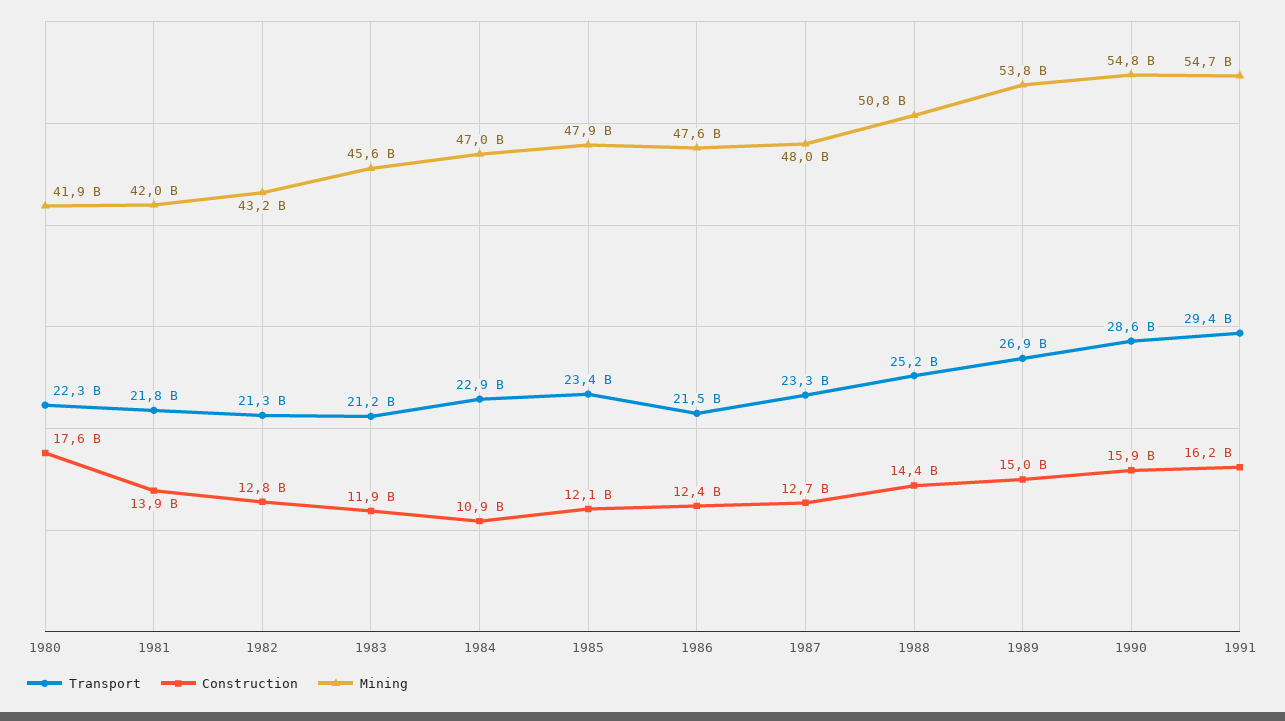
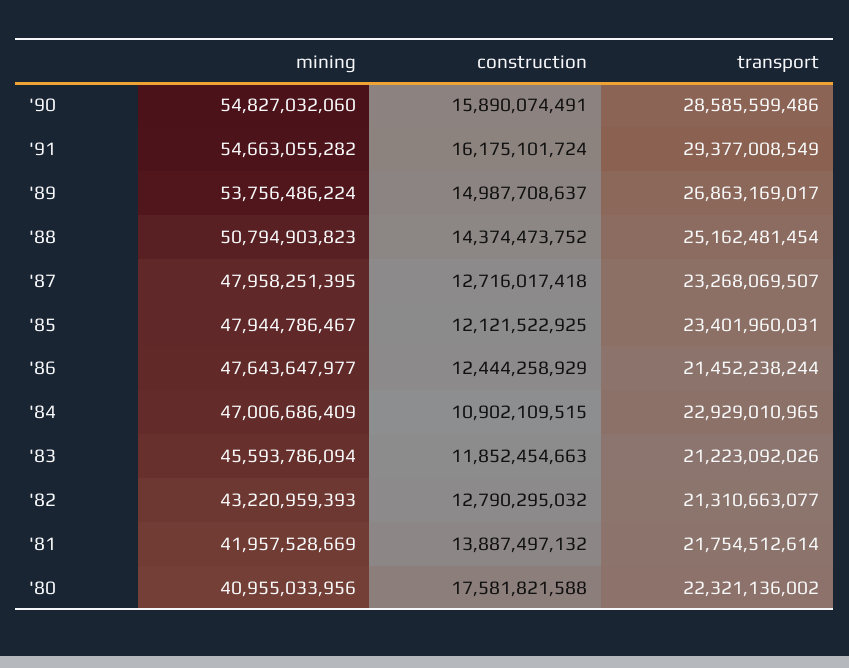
  {
    "Transport": {
      "1980": 22321136002,
      "1981": 21754512614,
      "1982": 21310663077,
      "1983": 21223092026,
      "1984": 22929010965,
      "1985": 23401960031,
      "1986": 21452238244,
      "1987": 23268069507,
      "1988": 25162481454,
      "1989": 26863169017,
      "1990": 28585599486,
      "1991": 29377008549
    },
    "Construction": {
      "1980": 17581821588,
      "1981": 13887497132,
      "1982": 12790295032,
      "1983": 11852454663,
      "1984": 10902109515,
      "1985": 12121522925,
      "1986": 12444258929,
      "1987": 12716017418,
      "1988": 14374473752,
      "1989": 14987708637,
      "1990": 15890074491,
      "1991": 16175101724
    },
    "Mining": {
-     "1980": 41900000000,
+     "1980": 40955033956,
      "1981": 41957528669,
      "1982": 43220959393,
      "1983": 45593786094,
      "1984": 47006686409,
      "1985": 47944786467,
      "1986": 47643647977,
      "1987": 47958251395,
      "1988": 50794903823,
      "1989": 53756486224,
      "1990": 54827032060,
      "1991": 54663055282
    }
  }

